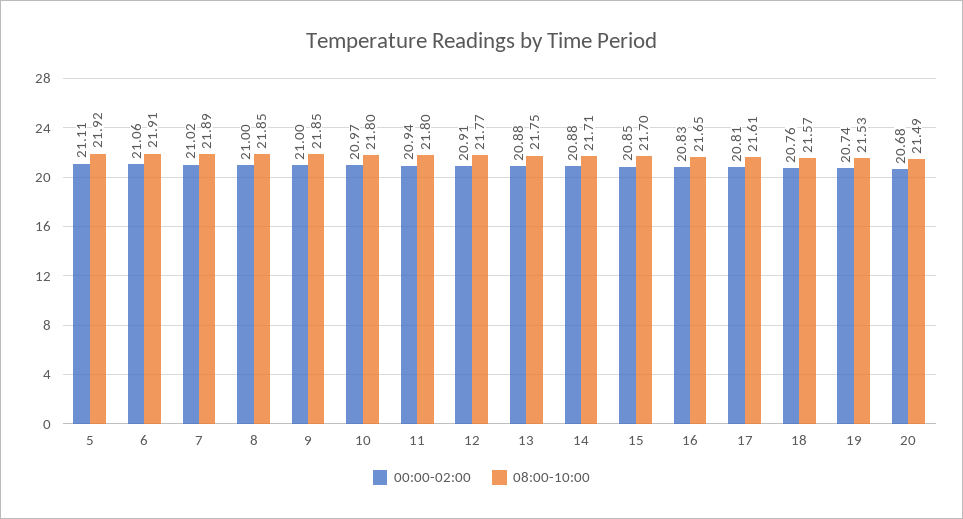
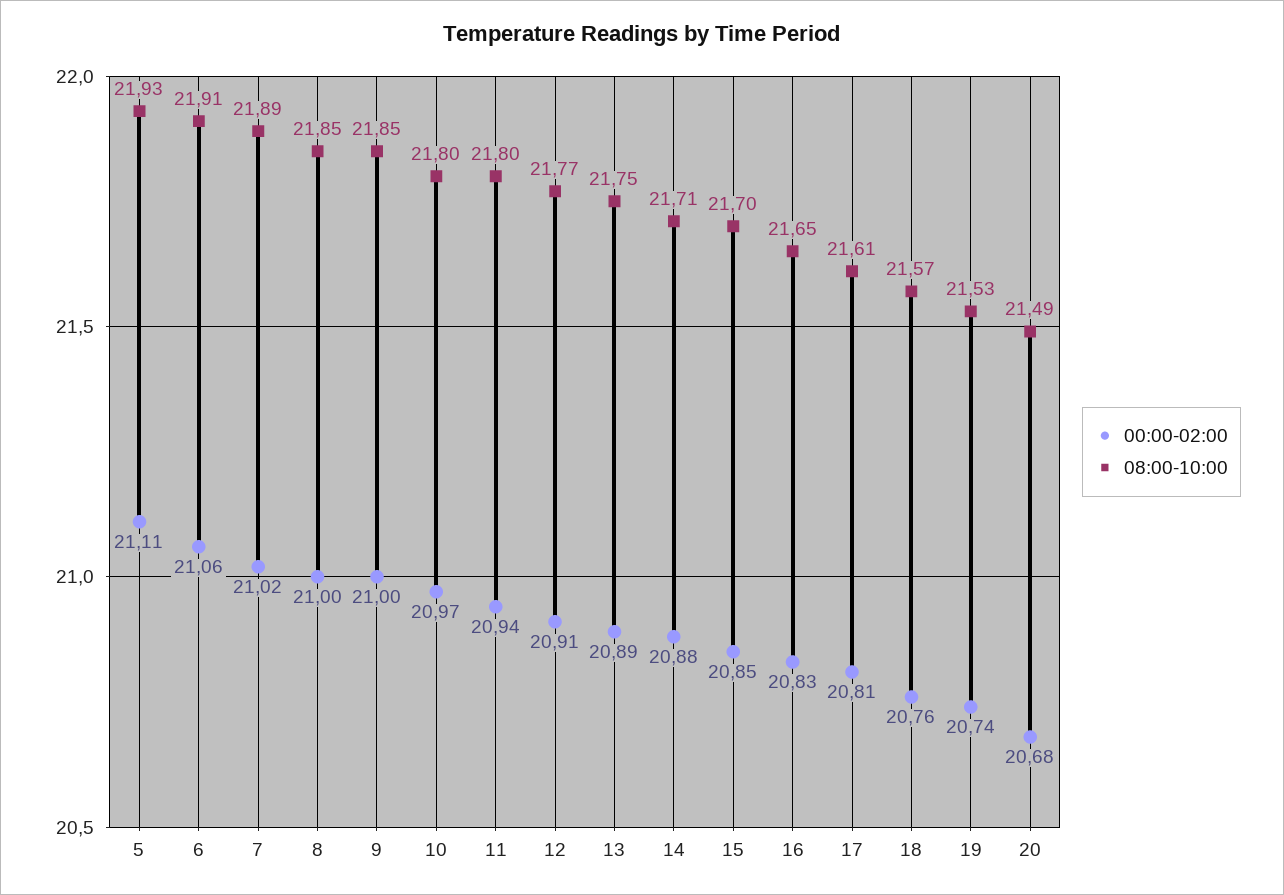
  {
    "00:00-02:00": {
      "5": 21.11,
      "6": 21.06,
      "7": 21.02,
      "8": 21,
      "9": 21,
      "10": 20.97,
      "11": 20.94,
      "12": 20.91,
-     "13": 20.88,
+     "13": 20.89,
      "14": 20.88,
      "15": 20.85,
      "16": 20.83,
      "17": 20.81,
      "18": 20.76,
      "19": 20.74,
      "20": 20.68
    },
    "08:00-10:00": {
-     "5": 21.92,
+     "5": 21.93,
      "6": 21.91,
      "7": 21.89,
      "8": 21.85,
      "9": 21.85,
      "10": 21.8,
      "11": 21.8,
      "12": 21.77,
      "13": 21.75,
      "14": 21.71,
      "15": 21.7,
      "16": 21.65,
      "17": 21.61,
      "18": 21.57,
      "19": 21.53,
      "20": 21.49
    }
  }

